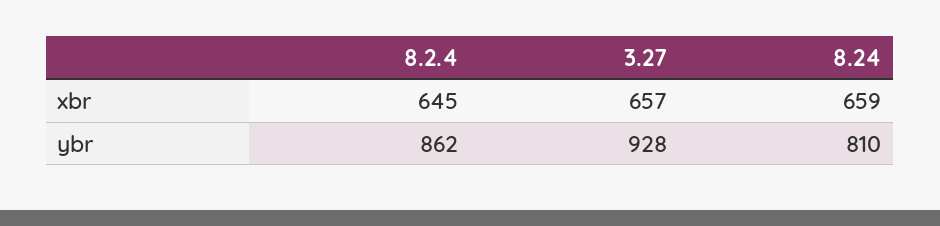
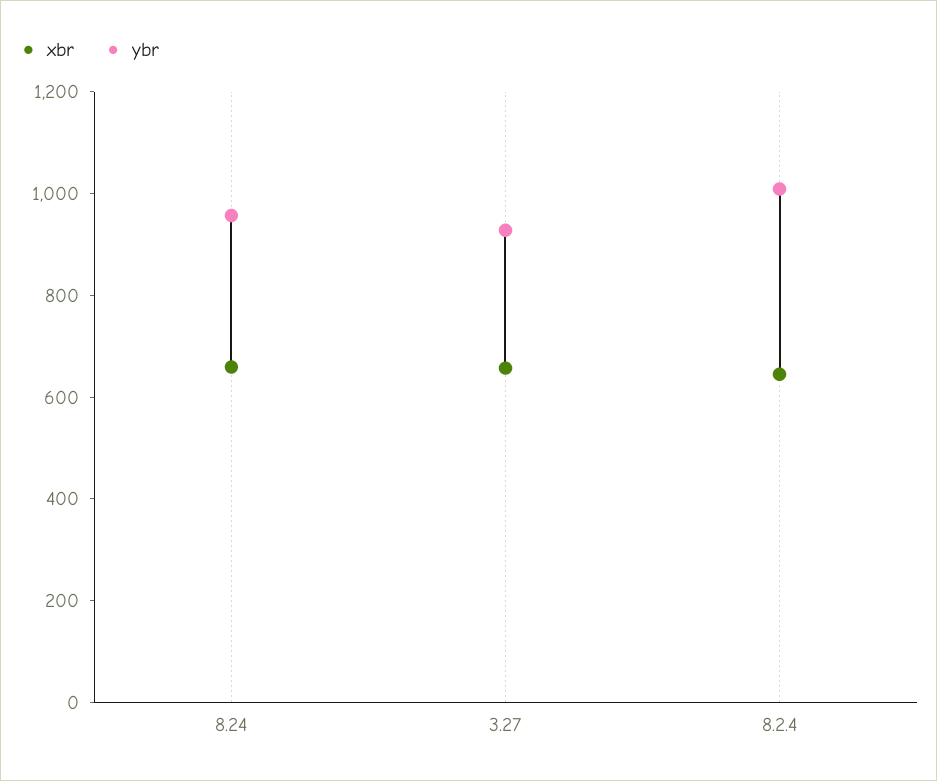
  {
    "xbr": {
      "8.2.4": 645,
      "3.27": 657,
      "8.24": 659
    },
    "ybr": {
-     "8.2.4": 862,
+     "8.2.4": 1000,
      "3.27": 928,
-     "8.24": 810
+     "8.24": 950
    }
  }

